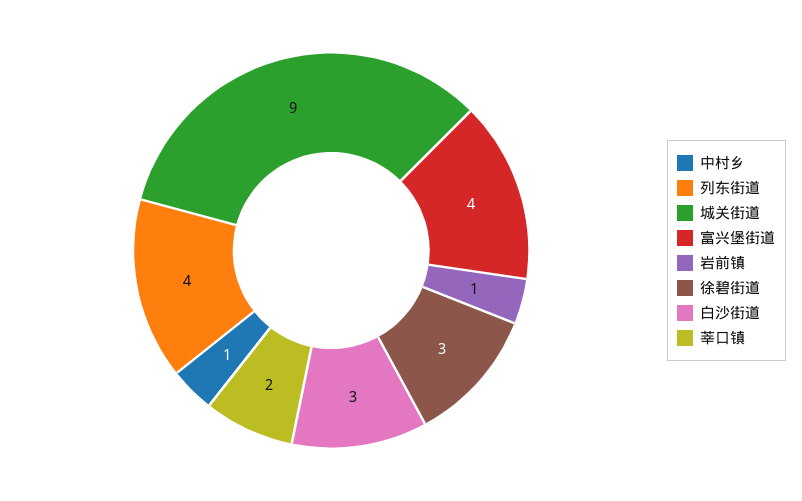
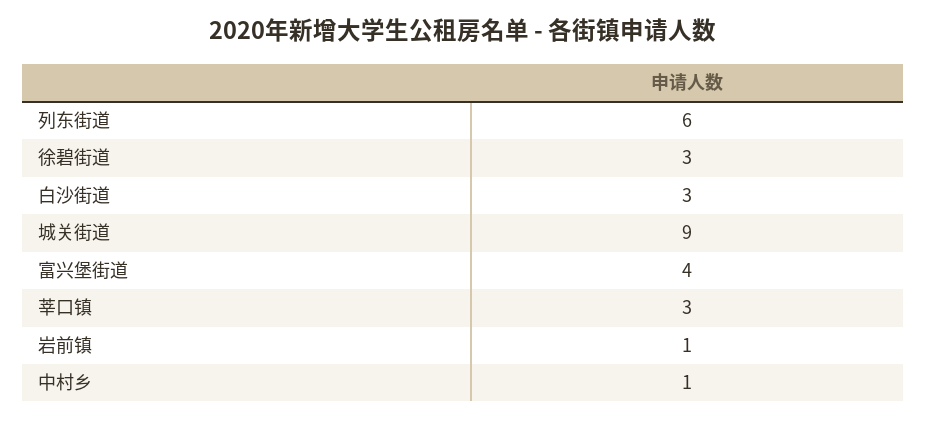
  {
    "中村乡": 1,
-   "列东街道": 4,
+   "列东街道": 6,
    "城关街道": 9,
    "富兴堡街道": 4,
    "岩前镇": 1,
    "徐碧街道": 3,
    "白沙街道": 3,
-   "莘口镇": 2
+   "莘口镇": 3
  }

